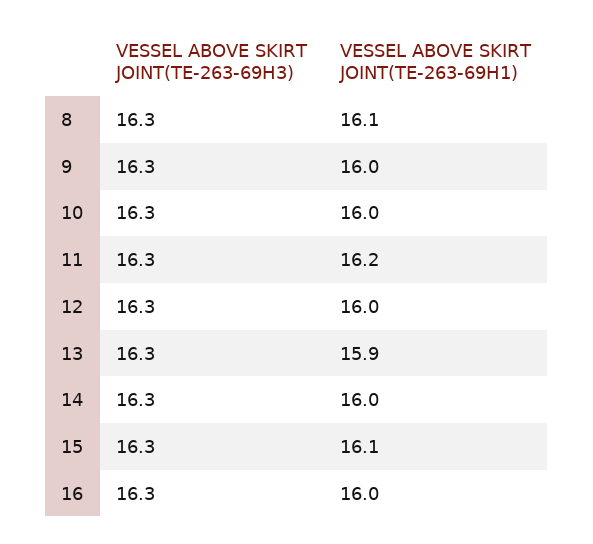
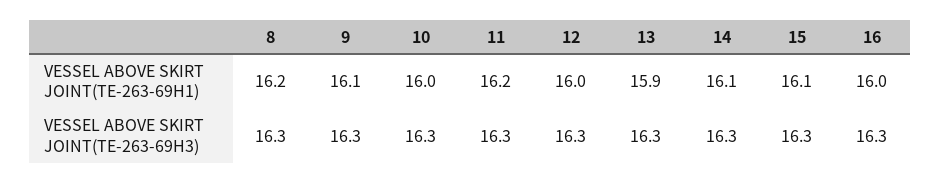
  {
    "VESSEL ABOVE SKIRT JOINT(TE-263-69H3)": {
      "8": 16.3,
      "9": 16.3,
      "10": 16.3,
      "11": 16.3,
      "12": 16.3,
      "13": 16.3,
      "14": 16.3,
      "15": 16.3,
      "16": 16.3
    },
    "VESSEL ABOVE SKIRT JOINT(TE-263-69H1)": {
-     "8": 16.1,
+     "8": 16.2,
-     "9": 16,
+     "9": 16.1,
      "10": 16,
      "11": 16.2,
      "12": 16,
      "13": 15.9,
-     "14": 16,
+     "14": 16.1,
      "15": 16.1,
      "16": 16
    }
  }

